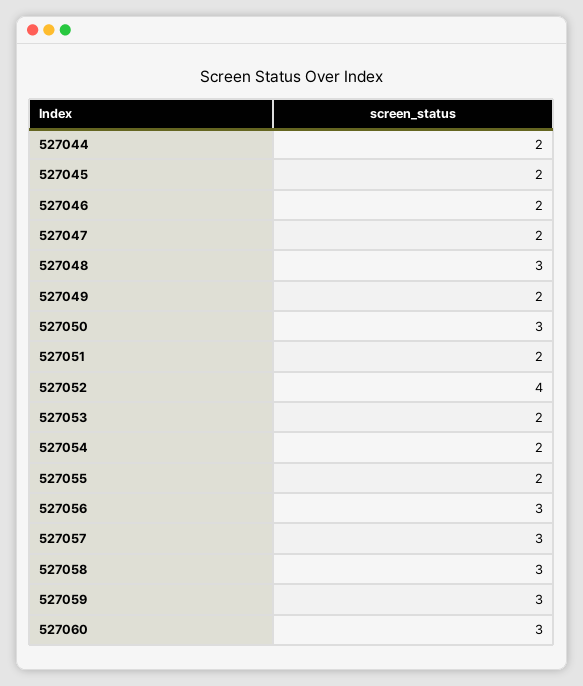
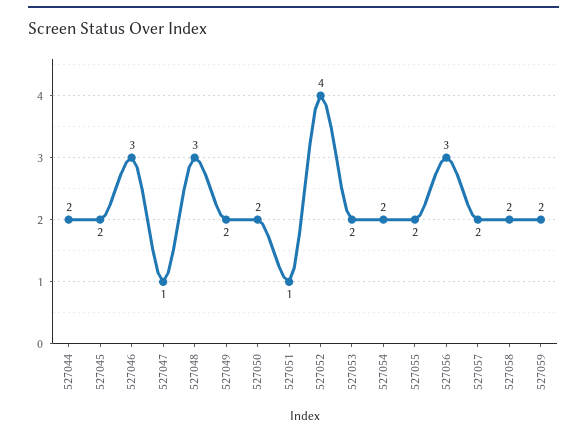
  {
    "527044": 2,
    "527045": 2,
-   "527046": 2,
+   "527046": 3,
-   "527047": 2,
+   "527047": 1,
    "527048": 3,
    "527049": 2,
-   "527050": 3,
+   "527050": 2,
-   "527051": 2,
+   "527051": 1,
    "527052": 4,
    "527053": 2,
    "527054": 2,
    "527055": 2,
    "527056": 3,
-   "527057": 3,
+   "527057": 2,
-   "527058": 3,
+   "527058": 2,
-   "527059": 3,
+   "527059": 2
-   "527060": 3
  }

